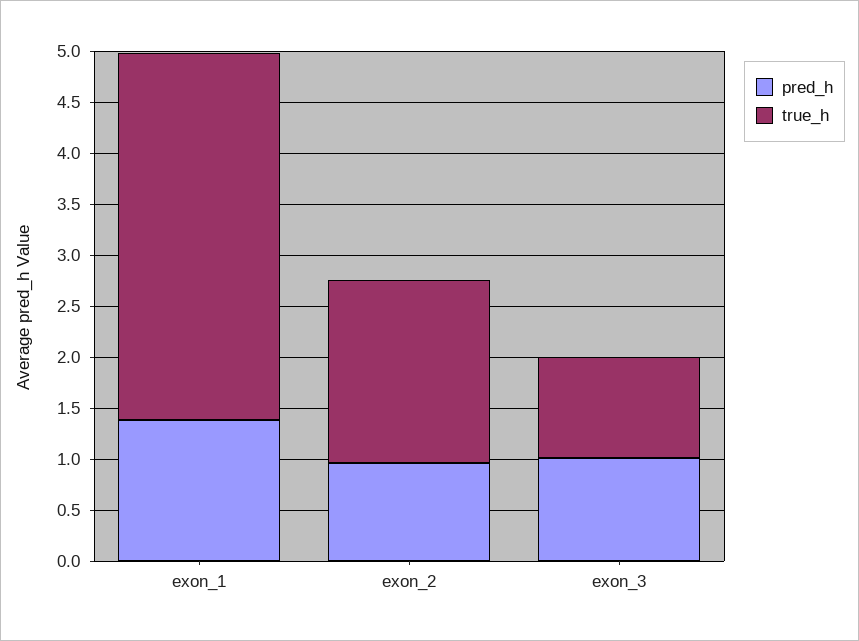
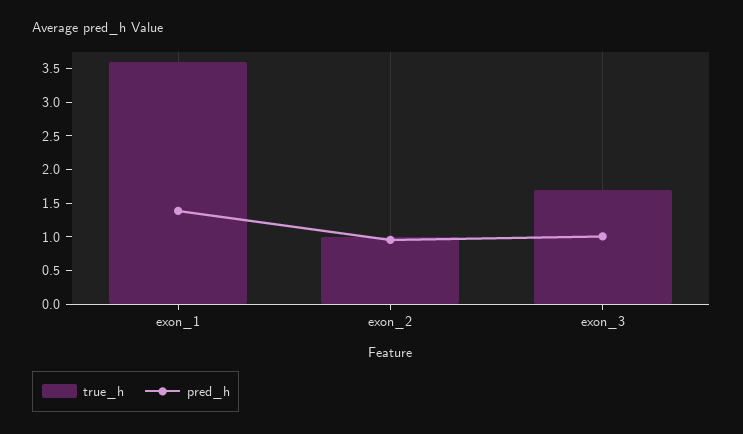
  {
    "pred_h": {
      "exon_1": 1.4,
      "exon_2": 1,
      "exon_3": 1
    },
    "true_h": {
      "exon_1": 3.6,
-     "exon_2": 1.8,
+     "exon_2": 1,
-     "exon_3": 1
+     "exon_3": 1.75
    }
  }

